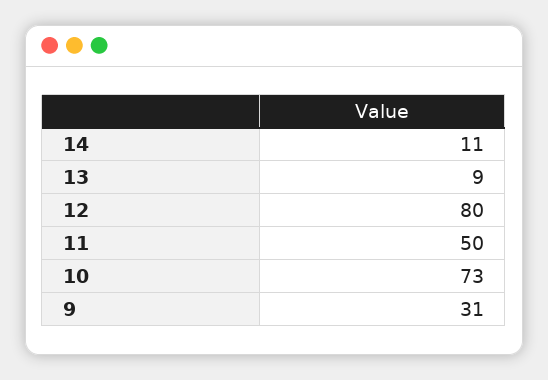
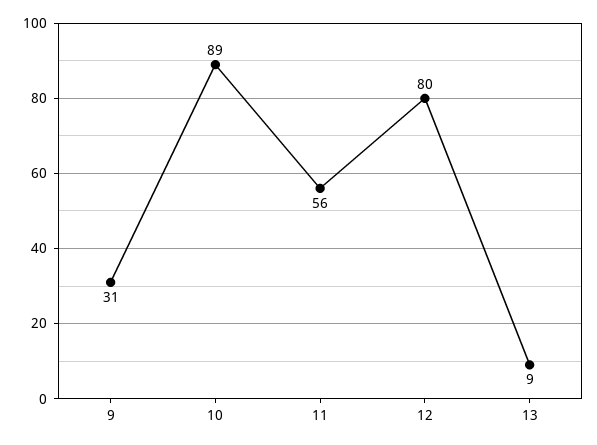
  {
-   "14": 11,
    "13": 9,
    "12": 80,
-   "11": 50,
+   "11": 56,
-   "10": 73,
+   "10": 89,
    "9": 31
  }

